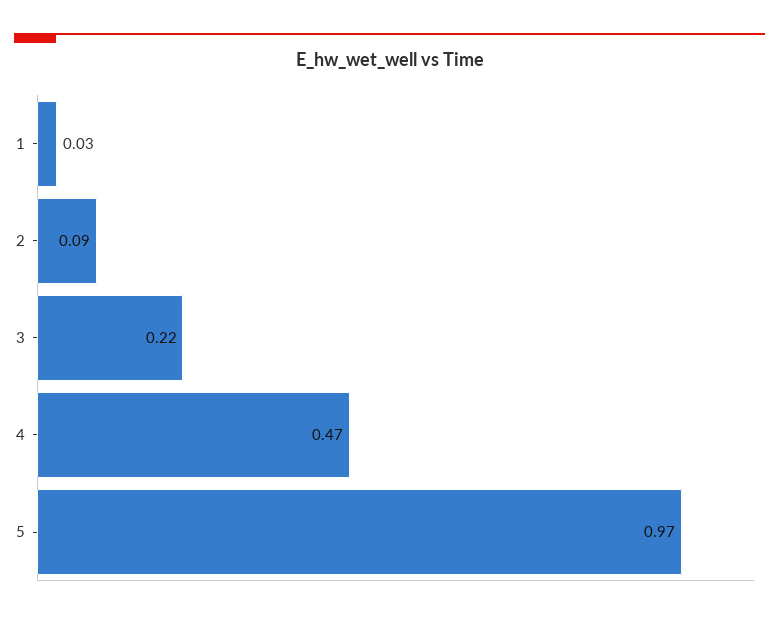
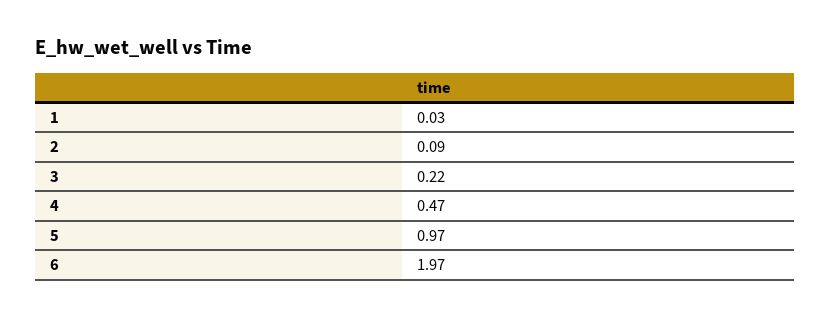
  {
    "1": 0.03,
    "2": 0.09,
    "3": 0.22,
    "4": 0.47,
-   "5": 0.97
+   "5": 0.97,
+   "6": 1.97
  }

